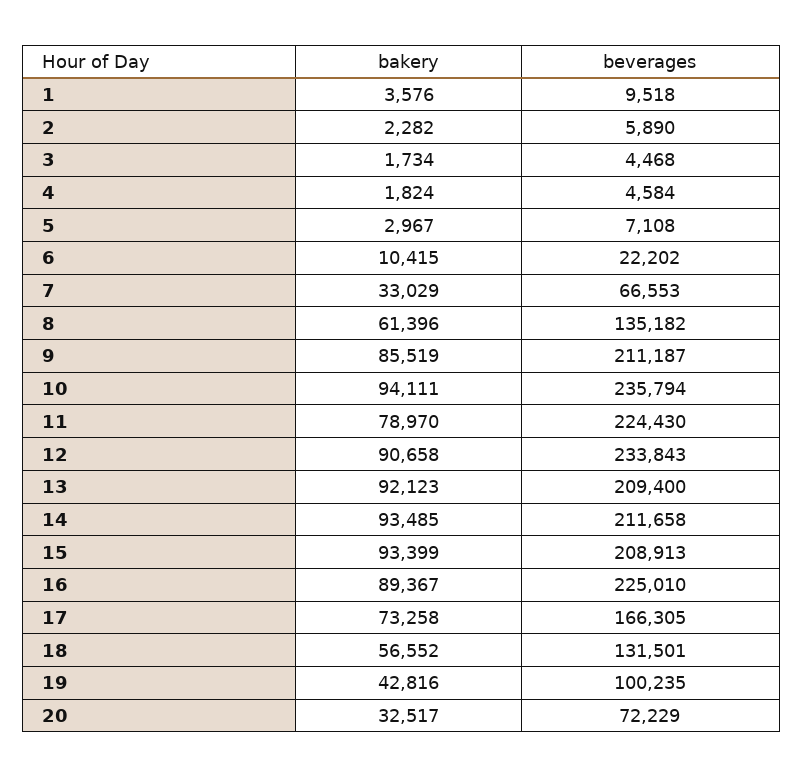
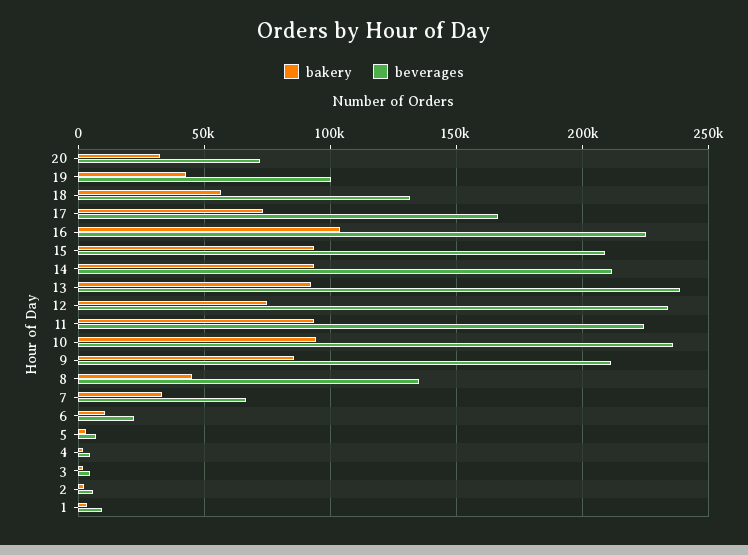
  {
    "bakery": {
      "1": 3576,
      "2": 2282,
      "3": 1734,
      "4": 1824,
      "5": 2967,
      "6": 10415,
      "7": 33029,
-     "8": 61396,
+     "8": 45000,
      "9": 85519,
      "10": 94111,
-     "11": 78970,
+     "11": 95000,
-     "12": 90658,
+     "12": 75000,
      "13": 92123,
      "14": 93485,
      "15": 93399,
-     "16": 89367,
+     "16": 105000,
      "17": 73258,
      "18": 56552,
      "19": 42816,
      "20": 32517
    },
    "beverages": {
      "1": 9518,
      "2": 5890,
      "3": 4468,
      "4": 4584,
      "5": 7108,
      "6": 22202,
      "7": 66553,
      "8": 135182,
      "9": 211187,
      "10": 235794,
      "11": 224430,
      "12": 233843,
-     "13": 209400,
+     "13": 240000,
      "14": 211658,
      "15": 208913,
      "16": 225010,
      "17": 166305,
      "18": 131501,
      "19": 100235,
      "20": 72229
    }
  }

